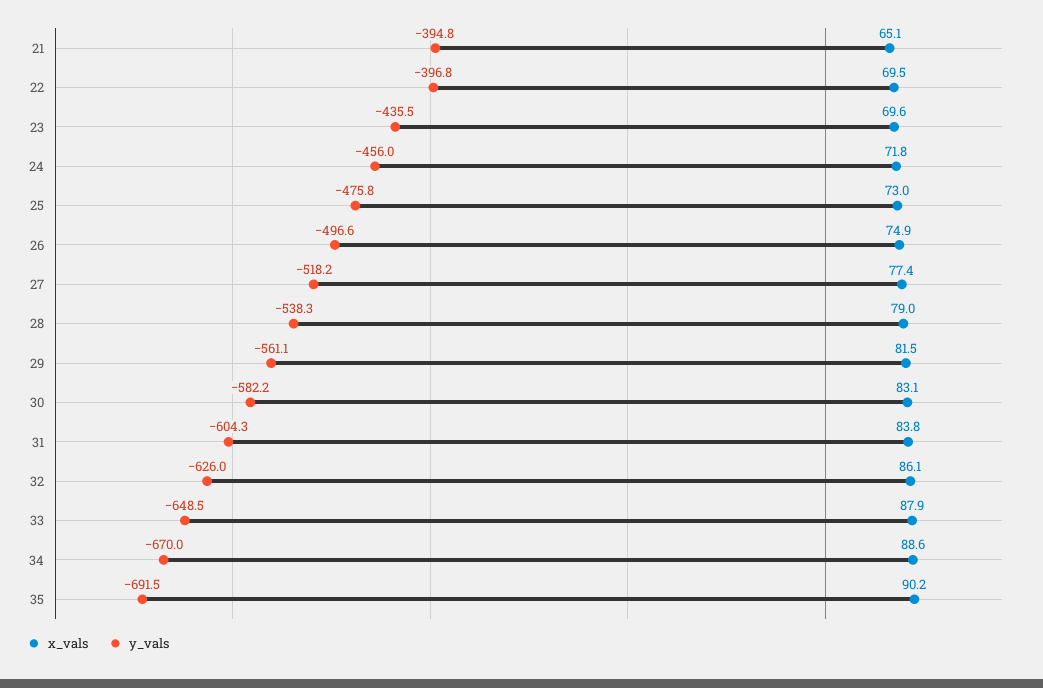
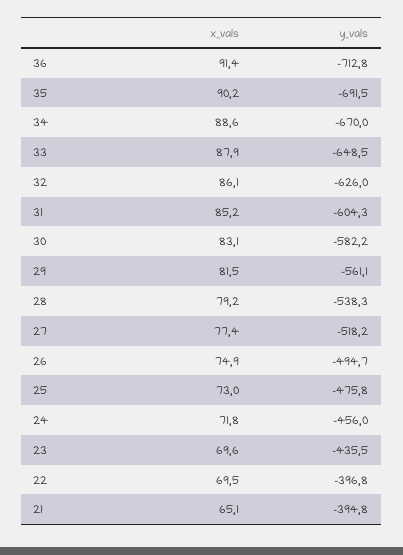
  {
    "x_vals": {
      "21": 65.1,
      "22": 69.5,
      "23": 69.6,
      "24": 71.8,
      "25": 73,
      "26": 74.9,
      "27": 77.4,
-     "28": 79,
+     "28": 79.2,
      "29": 81.5,
      "30": 83.1,
-     "31": 83.8,
+     "31": 85.2,
      "32": 86.1,
      "33": 87.9,
      "34": 88.6,
-     "35": 90.2
+     "35": 90.2,
+     "36": 91.4
    },
    "y_vals": {
      "21": -394.8,
      "22": -396.8,
      "23": -435.5,
      "24": -456,
      "25": -475.8,
-     "26": -496.6,
+     "26": -494.7,
      "27": -518.2,
      "28": -538.3,
      "29": -561.1,
      "30": -582.2,
      "31": -604.3,
      "32": -626,
      "33": -648.5,
      "34": -670,
-     "35": -691.5
+     "35": -691.5,
+     "36": -712.8
    }
  }

